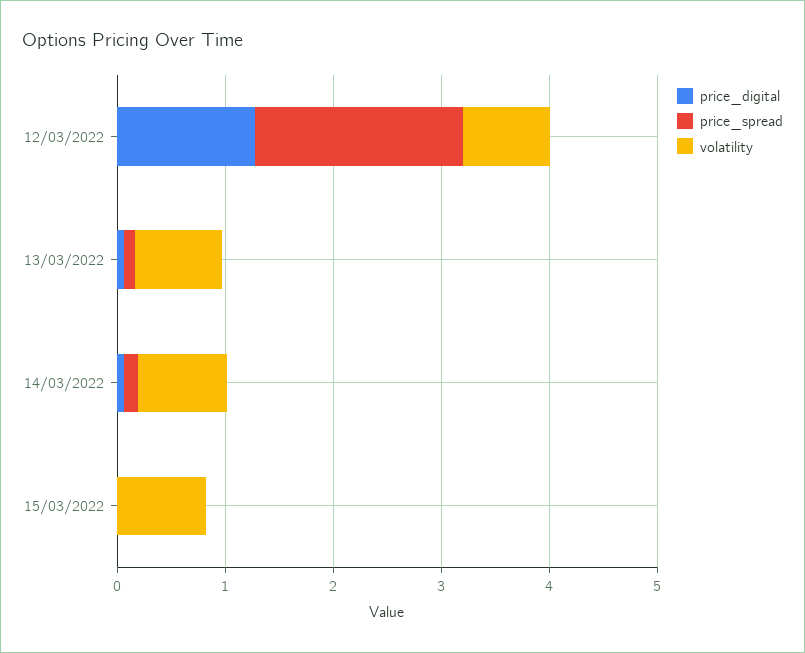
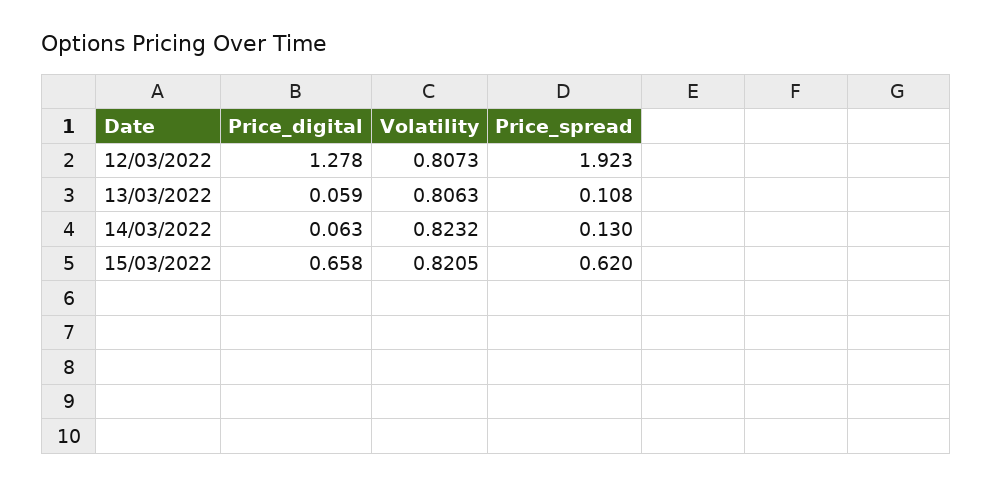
  {
    "price_digital": {
      "12/03/2022": 1.278,
      "13/03/2022": 0.059,
      "14/03/2022": 0.063,
-     "15/03/2022": 0
+     "15/03/2022": 0.658
    },
    "price_spread": {
      "12/03/2022": 1.923,
      "13/03/2022": 0.108,
      "14/03/2022": 0.13,
-     "15/03/2022": 0
+     "15/03/2022": 0.62
    },
    "volatility": {
      "12/03/2022": 0.8073,
      "13/03/2022": 0.8063,
      "14/03/2022": 0.8232,
      "15/03/2022": 0.8205
    }
  }

